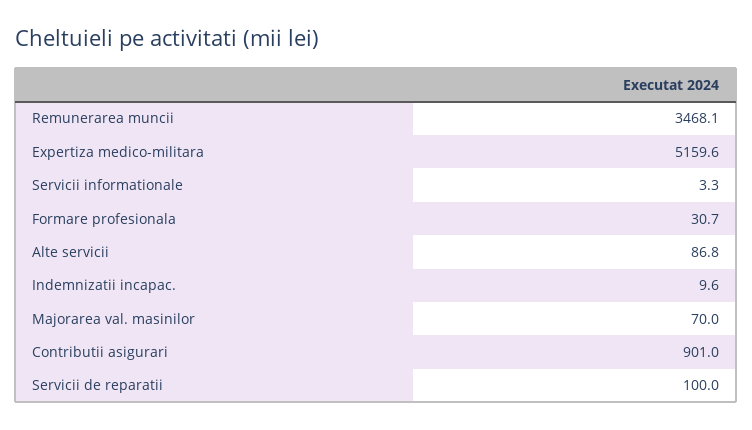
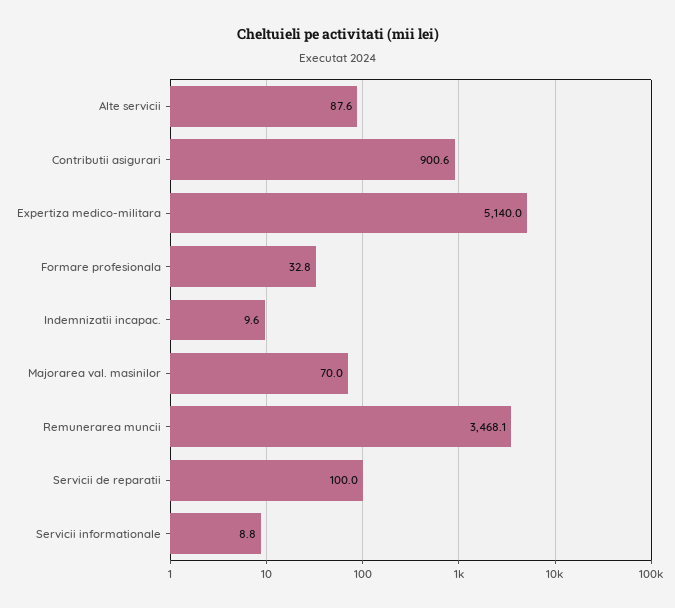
  {
    "Remunerarea muncii": 3468.1,
-   "Expertiza medico-militara": 5159.6,
+   "Expertiza medico-militara": 5140,
-   "Servicii informationale": 3.3,
+   "Servicii informationale": 8.8,
-   "Formare profesionala": 30.7,
+   "Formare profesionala": 32.8,
-   "Alte servicii": 86.8,
+   "Alte servicii": 87.6,
    "Indemnizatii incapac.": 9.6,
    "Majorarea val. masinilor": 70,
-   "Contributii asigurari": 901,
+   "Contributii asigurari": 900.6,
    "Servicii de reparatii": 100
  }

